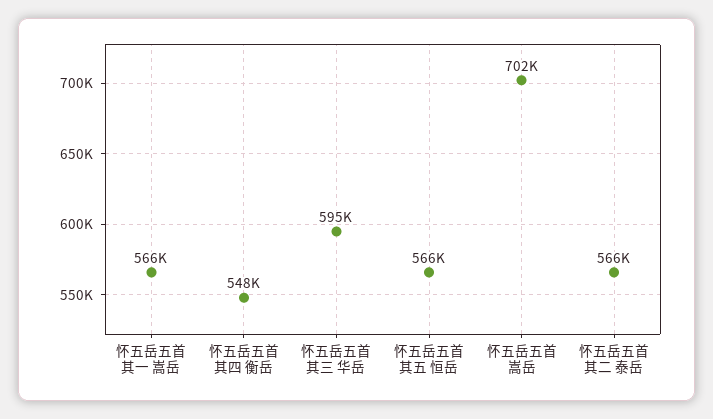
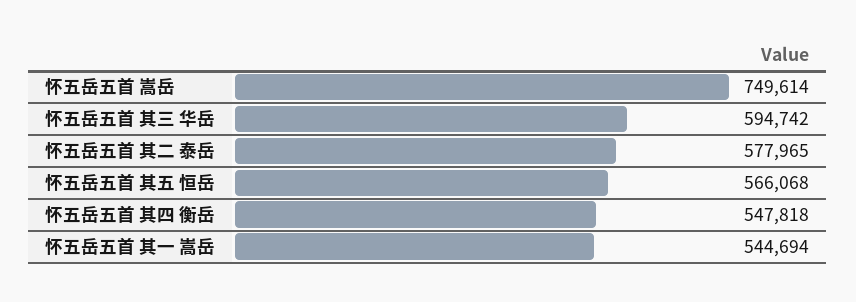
  {
-   "怀五岳五首 其一 嵩岳": 566000,
+   "怀五岳五首 其一 嵩岳": 544694,
    "怀五岳五首 其四 衡岳": 547818,
    "怀五岳五首 其三 华岳": 594742,
    "怀五岳五首 其五 恒岳": 566068,
-   "怀五岳五首 嵩岳": 702000,
+   "怀五岳五首 嵩岳": 749614,
-   "怀五岳五首 其二 泰岳": 566000
+   "怀五岳五首 其二 泰岳": 577965
  }

